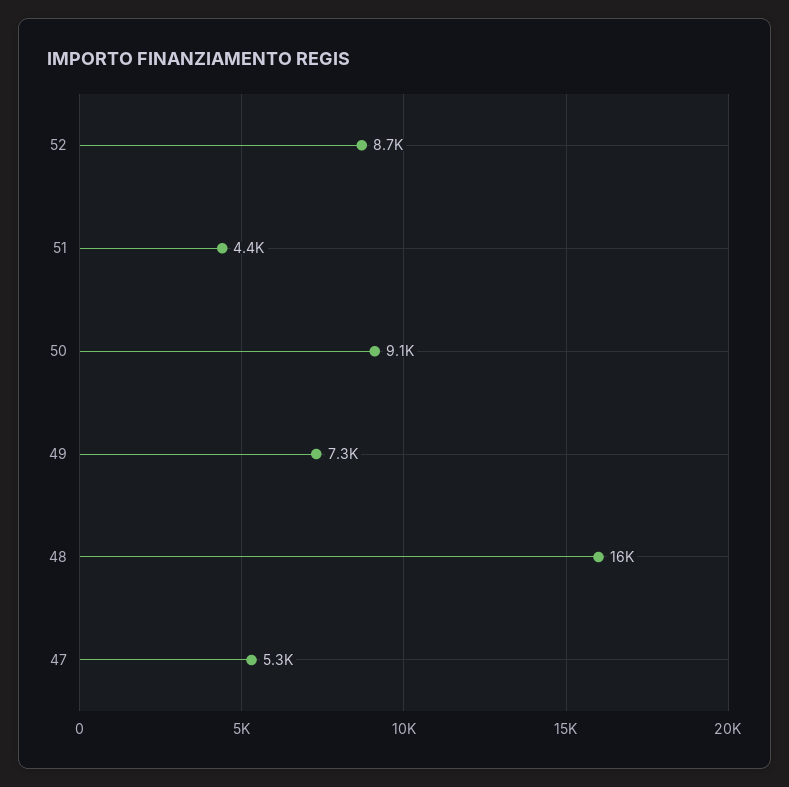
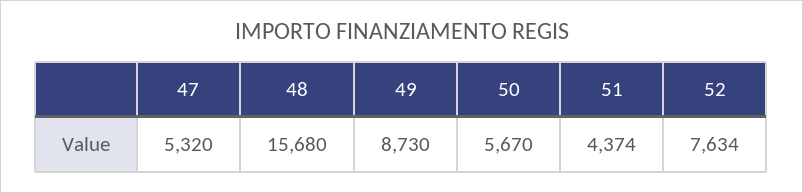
  {
-   "52": 8700,
+   "52": 7634,
    "51": 4374,
-   "50": 9100,
+   "50": 5670,
-   "49": 7300,
+   "49": 8730,
    "48": 15680,
    "47": 5320
  }

